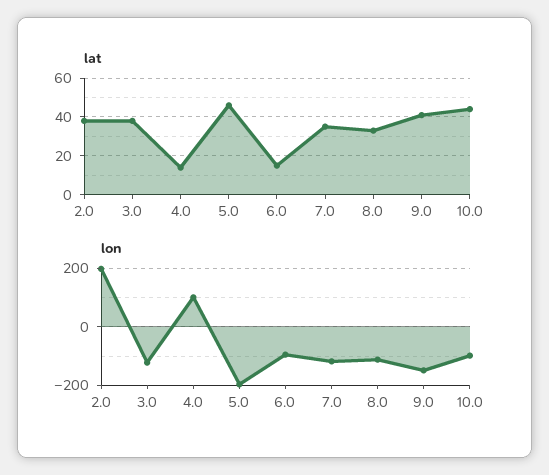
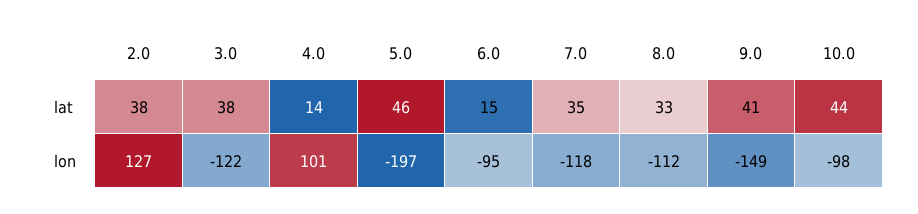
  {
    "lat": {
      "2.0": 38,
      "3.0": 38,
      "4.0": 14,
      "5.0": 46,
      "6.0": 15,
      "7.0": 35,
      "8.0": 33,
      "9.0": 41,
      "10.0": 44
    },
    "lon": {
-     "2.0": 200,
+     "2.0": 127,
      "3.0": -122,
      "4.0": 101,
      "5.0": -197,
      "6.0": -95,
      "7.0": -118,
      "8.0": -112,
      "9.0": -149,
      "10.0": -98
    }
  }

